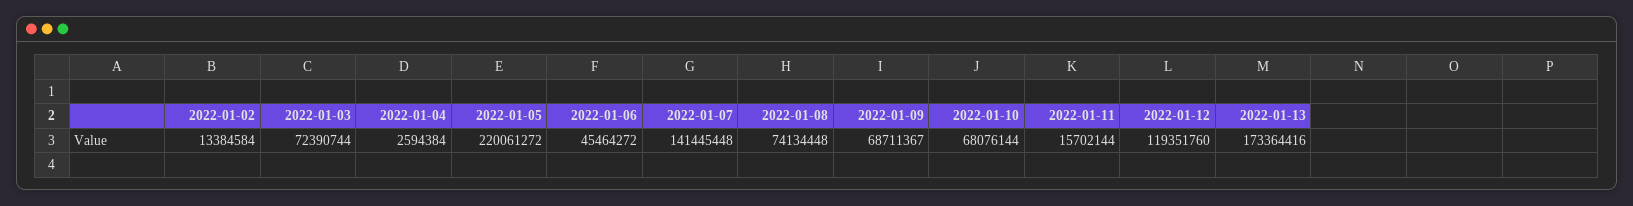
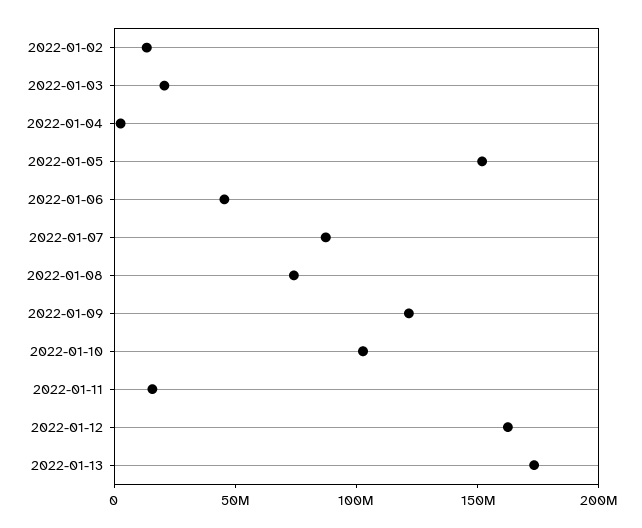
  {
    "2022-01-02": 13384584,
-   "2022-01-03": 72390744,
+   "2022-01-03": 20000000,
    "2022-01-04": 2594384,
-   "2022-01-05": 220061272,
+   "2022-01-05": 150000000,
    "2022-01-06": 45464272,
-   "2022-01-07": 141445448,
+   "2022-01-07": 90000000,
    "2022-01-08": 74134448,
-   "2022-01-09": 68711367,
+   "2022-01-09": 120000000,
-   "2022-01-10": 68076144,
+   "2022-01-10": 100000000,
    "2022-01-11": 15702144,
-   "2022-01-12": 119351760,
+   "2022-01-12": 160000000,
    "2022-01-13": 173364416
  }

